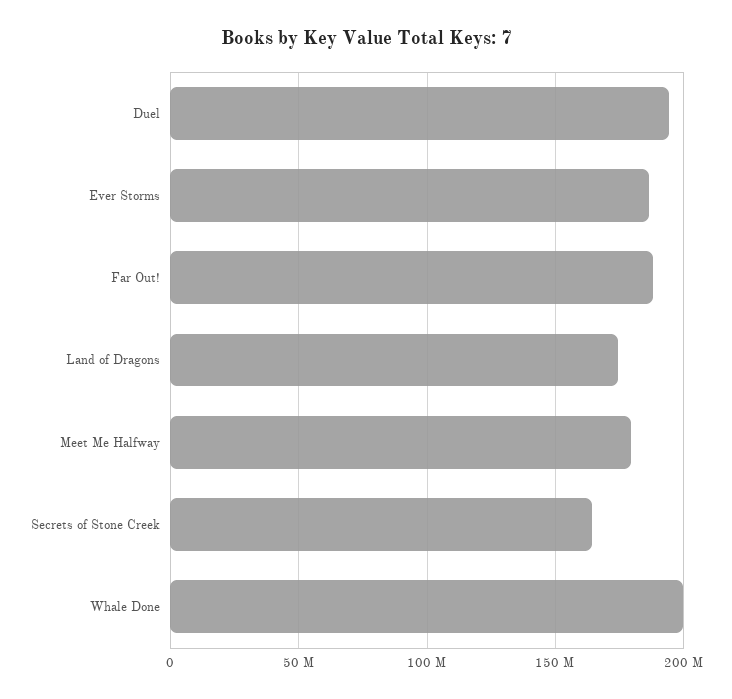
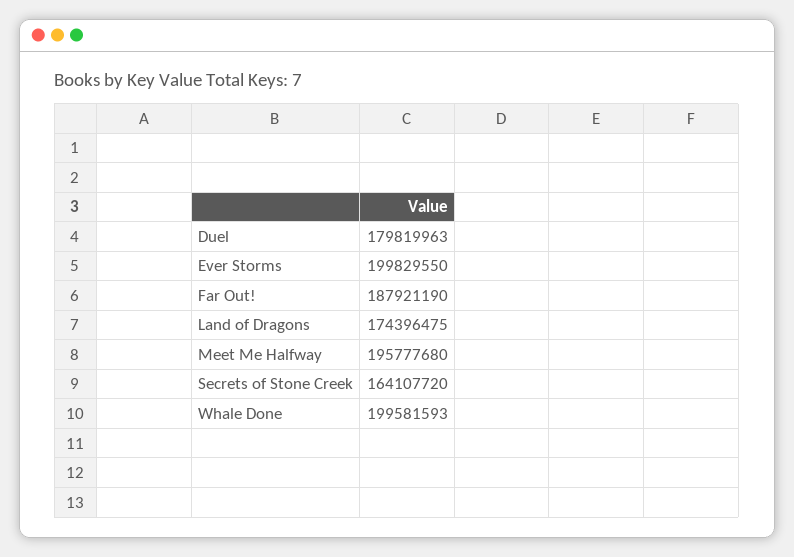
  {
-   "Duel": 195000000,
+   "Duel": 179819963,
-   "Ever Storms": 185000000,
+   "Ever Storms": 199829550,
    "Far Out!": 187921190,
    "Land of Dragons": 174396475,
-   "Meet Me Halfway": 180000000,
+   "Meet Me Halfway": 195777680,
    "Secrets of Stone Creek": 164107720,
    "Whale Done": 199581593
  }

